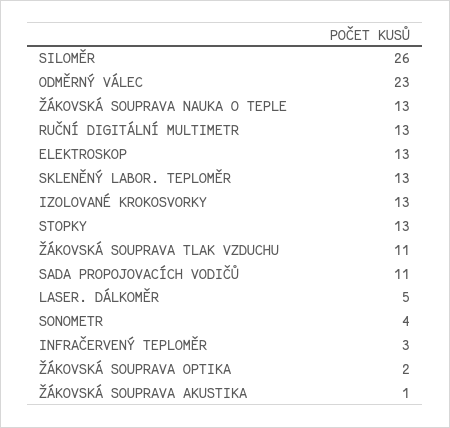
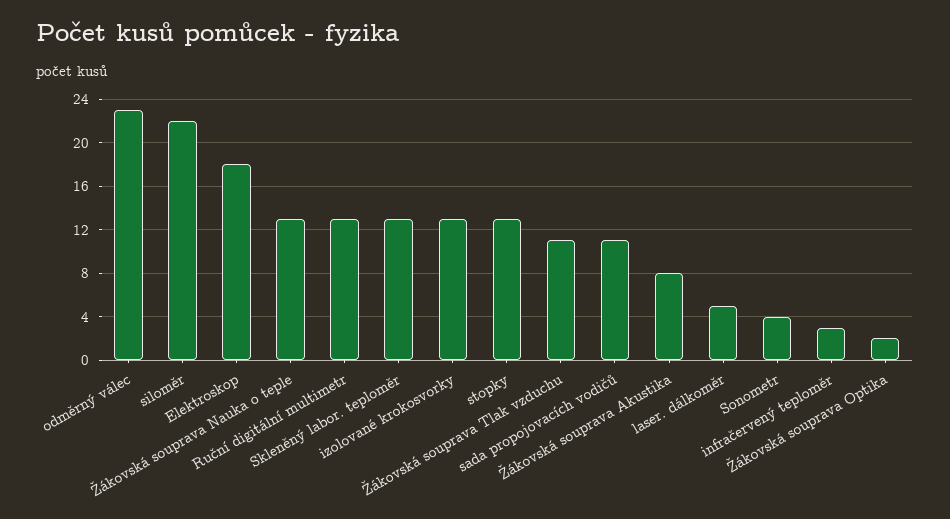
  {
-   "SILOMĚR": 26,
+   "SILOMĚR": 22,
    "ODMĚRNÝ VÁLEC": 23,
    "ŽÁKOVSKÁ SOUPRAVA NAUKA O TEPLE": 13,
    "RUČNÍ DIGITÁLNÍ MULTIMETR": 13,
-   "ELEKTROSKOP": 13,
+   "ELEKTROSKOP": 18,
    "SKLENĚNÝ LABOR. TEPLOMĚR": 13,
    "IZOLOVANÉ KROKOSVORKY": 13,
    "STOPKY": 13,
    "ŽÁKOVSKÁ SOUPRAVA TLAK VZDUCHU": 11,
    "SADA PROPOJOVACÍCH VODIČŮ": 11,
    "LASER. DÁLKOMĚR": 5,
    "SONOMETR": 4,
    "INFRAČERVENÝ TEPLOMĚR": 3,
    "ŽÁKOVSKÁ SOUPRAVA OPTIKA": 2,
-   "ŽÁKOVSKÁ SOUPRAVA AKUSTIKA": 1
+   "ŽÁKOVSKÁ SOUPRAVA AKUSTIKA": 8
  }

